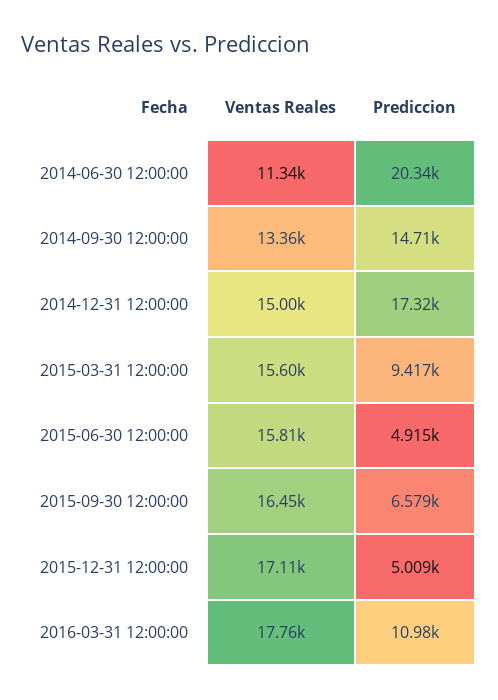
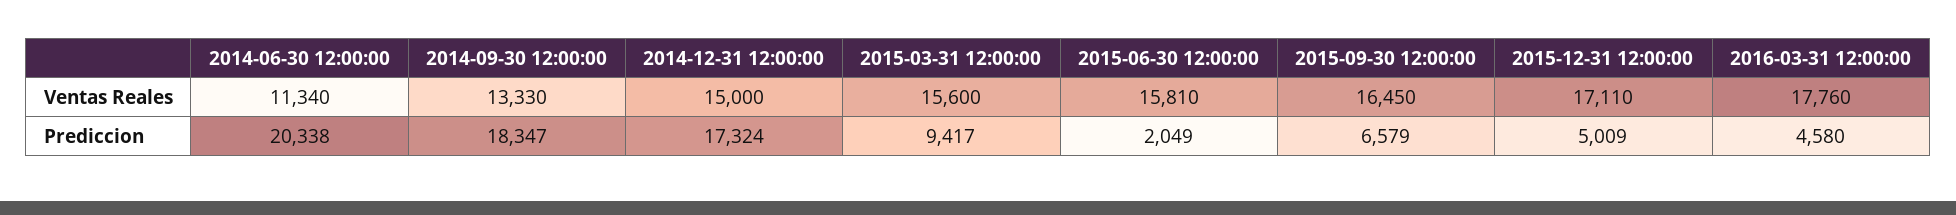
  {
    "Ventas Reales": {
      "2014-06-30 12:00:00": 11340,
-     "2014-09-30 12:00:00": 13360,
+     "2014-09-30 12:00:00": 13330,
      "2014-12-31 12:00:00": 15000,
      "2015-03-31 12:00:00": 15600,
      "2015-06-30 12:00:00": 15810,
      "2015-09-30 12:00:00": 16450,
      "2015-12-31 12:00:00": 17110,
      "2016-03-31 12:00:00": 17760
    },
    "Prediccion": {
      "2014-06-30 12:00:00": 20338,
-     "2014-09-30 12:00:00": 14710,
+     "2014-09-30 12:00:00": 18347,
      "2014-12-31 12:00:00": 17324,
      "2015-03-31 12:00:00": 9417,
-     "2015-06-30 12:00:00": 4915,
+     "2015-06-30 12:00:00": 2049,
      "2015-09-30 12:00:00": 6579,
      "2015-12-31 12:00:00": 5009,
-     "2016-03-31 12:00:00": 10980
+     "2016-03-31 12:00:00": 4580
    }
  }

